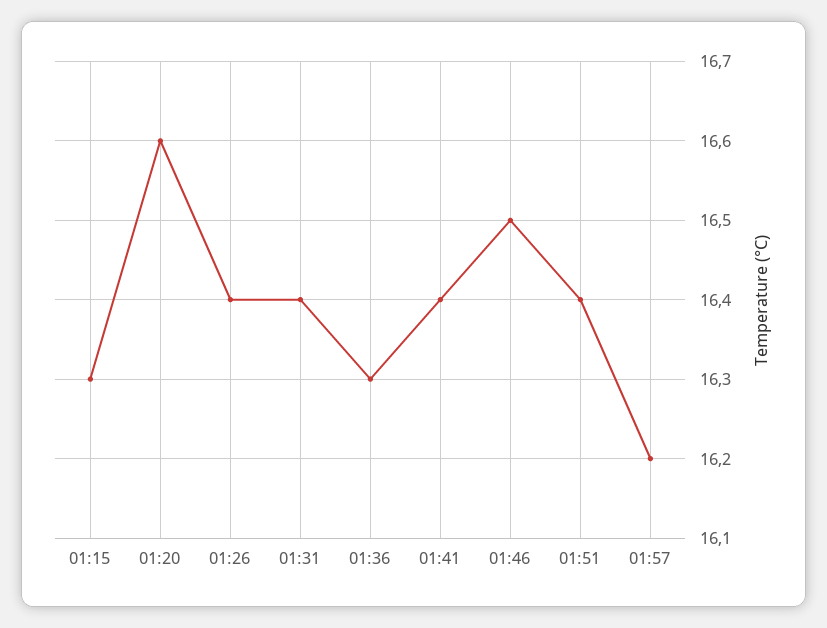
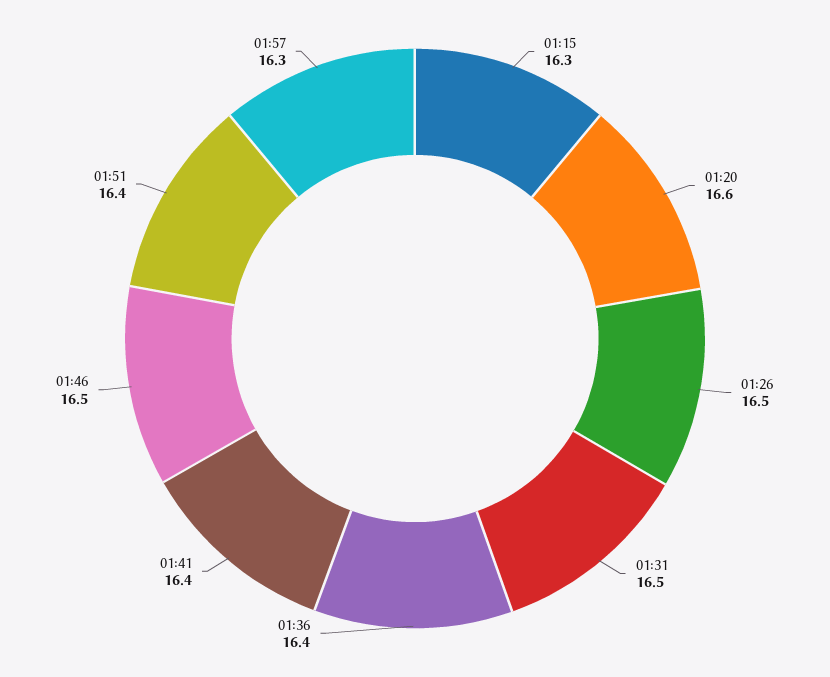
  {
    "01:15": 16.3,
    "01:20": 16.6,
-   "01:26": 16.4,
+   "01:26": 16.5,
-   "01:31": 16.4,
+   "01:31": 16.5,
-   "01:36": 16.3,
+   "01:36": 16.4,
    "01:41": 16.4,
    "01:46": 16.5,
    "01:51": 16.4,
-   "01:57": 16.2
+   "01:57": 16.3
  }

